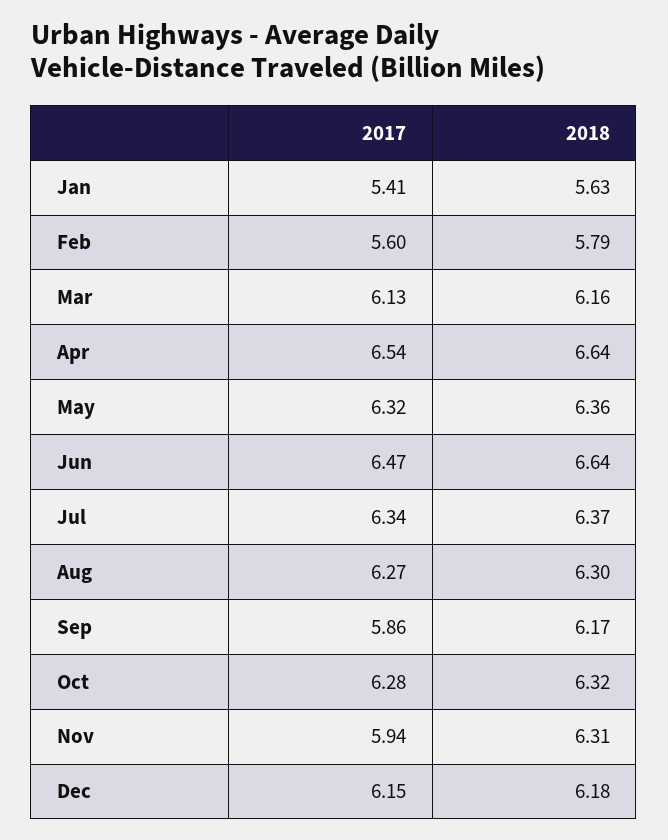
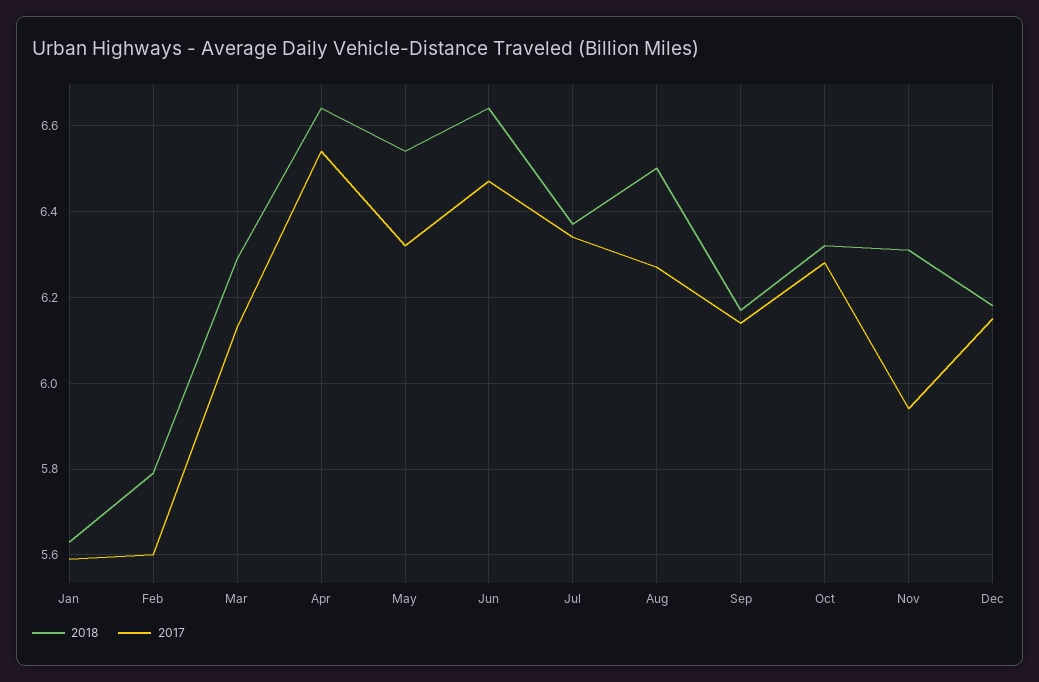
  {
    "2017": {
-     "Jan": 5.41,
+     "Jan": 5.6,
      "Feb": 5.6,
      "Mar": 6.13,
      "Apr": 6.54,
      "May": 6.32,
      "Jun": 6.47,
      "Jul": 6.34,
      "Aug": 6.27,
-     "Sep": 5.86,
+     "Sep": 6.15,
      "Oct": 6.28,
      "Nov": 5.94,
      "Dec": 6.15
    },
    "2018": {
      "Jan": 5.63,
      "Feb": 5.79,
-     "Mar": 6.16,
+     "Mar": 6.3,
      "Apr": 6.64,
-     "May": 6.36,
+     "May": 6.55,
      "Jun": 6.64,
      "Jul": 6.37,
-     "Aug": 6.3,
+     "Aug": 6.5,
      "Sep": 6.17,
      "Oct": 6.32,
      "Nov": 6.31,
      "Dec": 6.18
    }
  }

